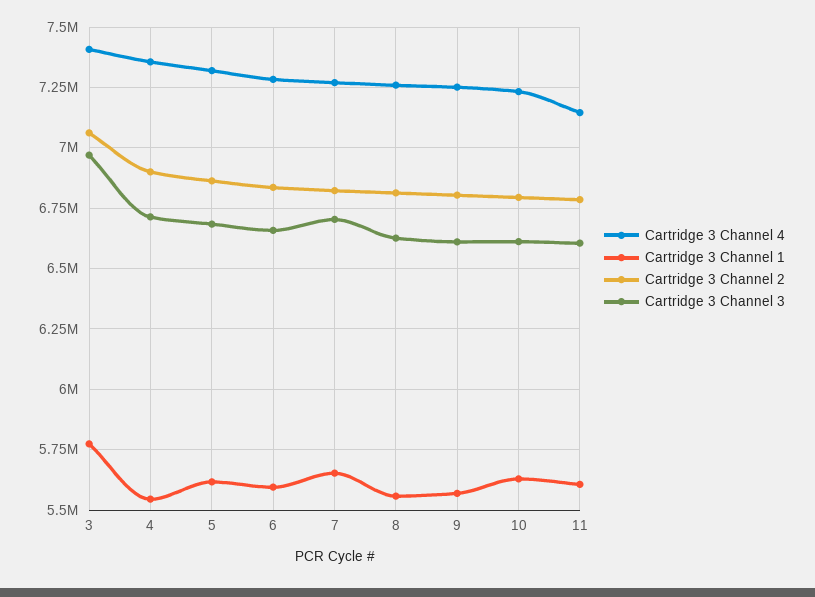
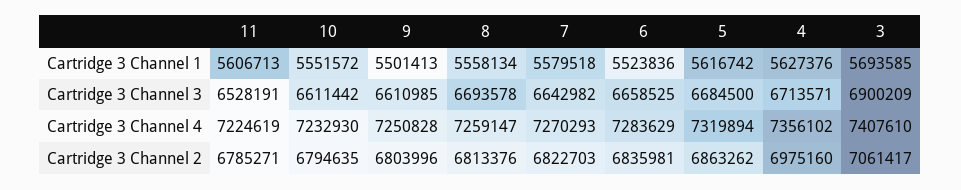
  {
    "Cartridge 3 Channel 4": {
      "3": 7407610,
      "4": 7356102,
      "5": 7319894,
      "6": 7283629,
      "7": 7270293,
      "8": 7259147,
      "9": 7250828,
      "10": 7232930,
-     "11": 7150000
+     "11": 7224619
    },
    "Cartridge 3 Channel 1": {
-     "3": 5775000,
+     "3": 5693585,
-     "4": 5550000,
+     "4": 5627376,
      "5": 5616742,
-     "6": 5600000,
+     "6": 5523836,
-     "7": 5650000,
+     "7": 5579518,
      "8": 5558134,
-     "9": 5575000,
+     "9": 5501413,
-     "10": 5625000,
+     "10": 5551572,
      "11": 5606713
    },
    "Cartridge 3 Channel 2": {
      "3": 7061417,
-     "4": 6900000,
+     "4": 6975160,
      "5": 6863262,
      "6": 6835981,
      "7": 6822703,
      "8": 6813376,
      "9": 6803996,
      "10": 6794635,
      "11": 6785271
    },
    "Cartridge 3 Channel 3": {
-     "3": 6975000,
+     "3": 6900209,
      "4": 6713571,
      "5": 6684500,
      "6": 6658525,
-     "7": 6700000,
+     "7": 6642982,
-     "8": 6625000,
+     "8": 6693578,
      "9": 6610985,
      "10": 6611442,
-     "11": 6600000
+     "11": 6528191
    }
  }

